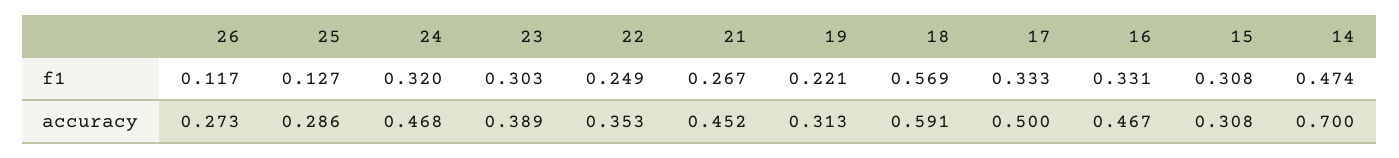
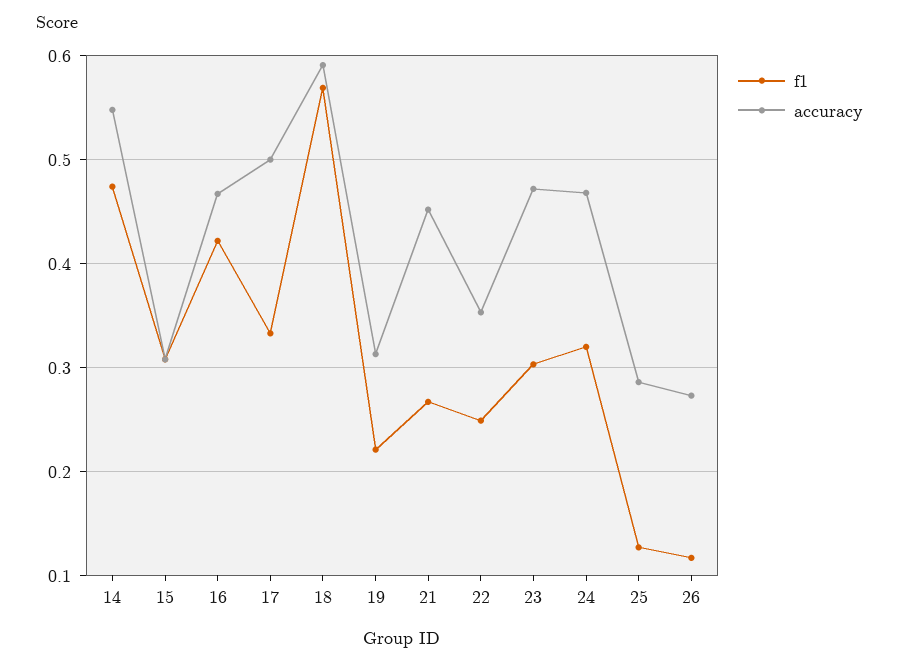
  {
    "f1": {
      "26": 0.117,
      "25": 0.127,
      "24": 0.32,
      "23": 0.303,
      "22": 0.249,
      "21": 0.267,
      "19": 0.221,
      "18": 0.569,
      "17": 0.333,
-     "16": 0.331,
+     "16": 0.42,
      "15": 0.308,
      "14": 0.474
    },
    "accuracy": {
      "26": 0.273,
      "25": 0.286,
      "24": 0.468,
-     "23": 0.389,
+     "23": 0.47,
      "22": 0.353,
      "21": 0.452,
      "19": 0.313,
      "18": 0.591,
      "17": 0.5,
      "16": 0.467,
      "15": 0.308,
-     "14": 0.7
+     "14": 0.55
    }
  }

